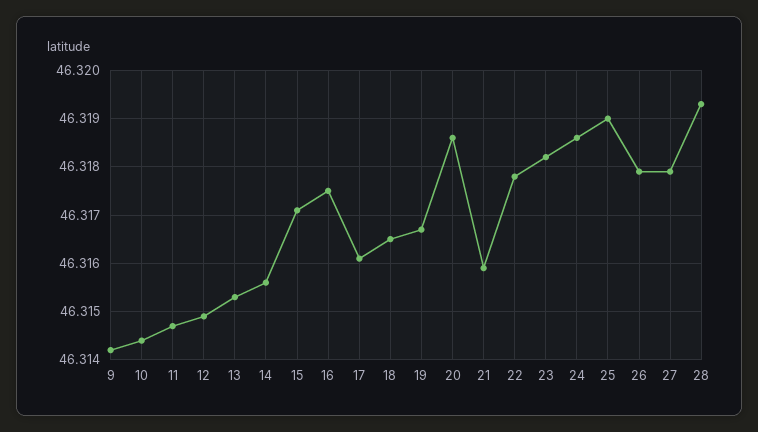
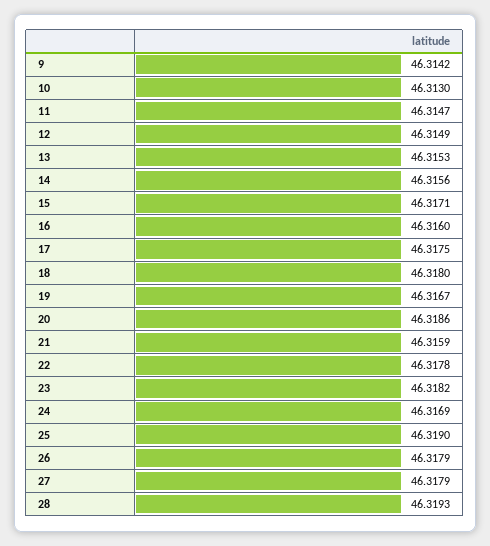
  {
    "9": 46.3142,
-   "10": 46.3145,
+   "10": 46.313,
    "11": 46.3147,
    "12": 46.3149,
    "13": 46.3153,
    "14": 46.3156,
    "15": 46.3171,
-   "16": 46.3175,
+   "16": 46.316,
-   "17": 46.316,
+   "17": 46.3175,
-   "18": 46.3165,
+   "18": 46.318,
    "19": 46.3167,
    "20": 46.3186,
    "21": 46.3159,
    "22": 46.3178,
    "23": 46.3182,
-   "24": 46.3185,
+   "24": 46.3169,
    "25": 46.319,
    "26": 46.3179,
    "27": 46.3179,
    "28": 46.3193
  }

